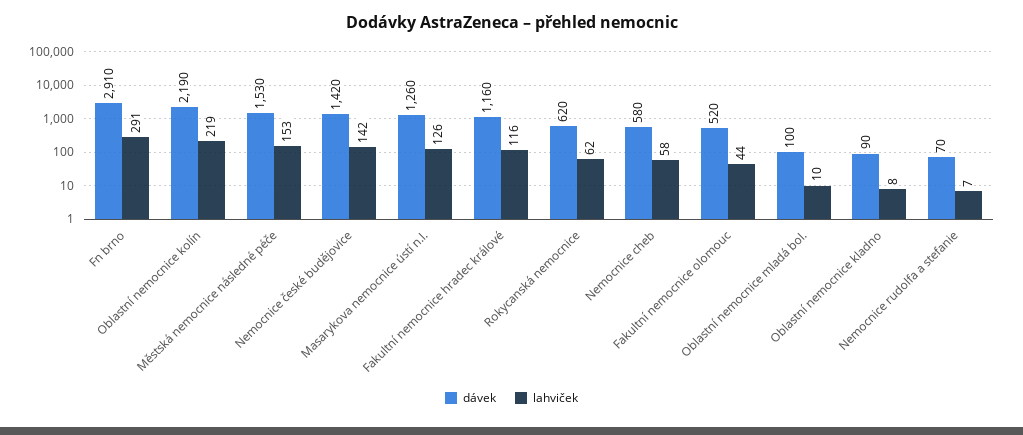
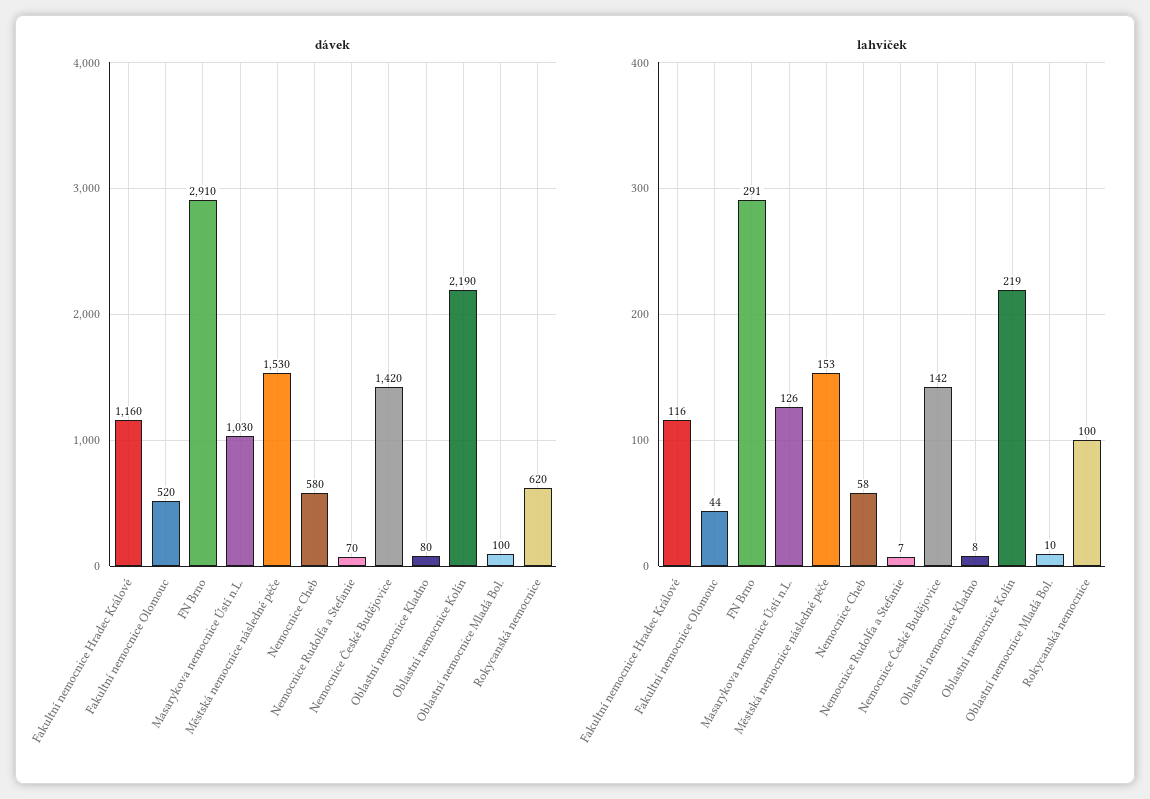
  {
    "dávek": {
      "Fn brno": 2910,
      "Oblastní nemocnice kolín": 2190,
      "Městská nemocnice následné péče": 1530,
      "Nemocnice české budějovice": 1420,
-     "Masarykova nemocnice ústí n.l.": 1260,
+     "Masarykova nemocnice ústí n.l.": 1030,
      "Fakultní nemocnice hradec králové": 1160,
      "Rokycanská nemocnice": 620,
      "Nemocnice cheb": 580,
      "Fakultní nemocnice olomouc": 520,
      "Oblastní nemocnice mladá bol.": 100,
-     "Oblastní nemocnice kladno": 90,
+     "Oblastní nemocnice kladno": 80,
      "Nemocnice rudolfa a stefanie": 70
    },
    "lahviček": {
      "Fn brno": 291,
      "Oblastní nemocnice kolín": 219,
      "Městská nemocnice následné péče": 153,
      "Nemocnice české budějovice": 142,
      "Masarykova nemocnice ústí n.l.": 126,
      "Fakultní nemocnice hradec králové": 116,
-     "Rokycanská nemocnice": 62,
+     "Rokycanská nemocnice": 100,
      "Nemocnice cheb": 58,
      "Fakultní nemocnice olomouc": 44,
      "Oblastní nemocnice mladá bol.": 10,
      "Oblastní nemocnice kladno": 8,
      "Nemocnice rudolfa a stefanie": 7
    }
  }

